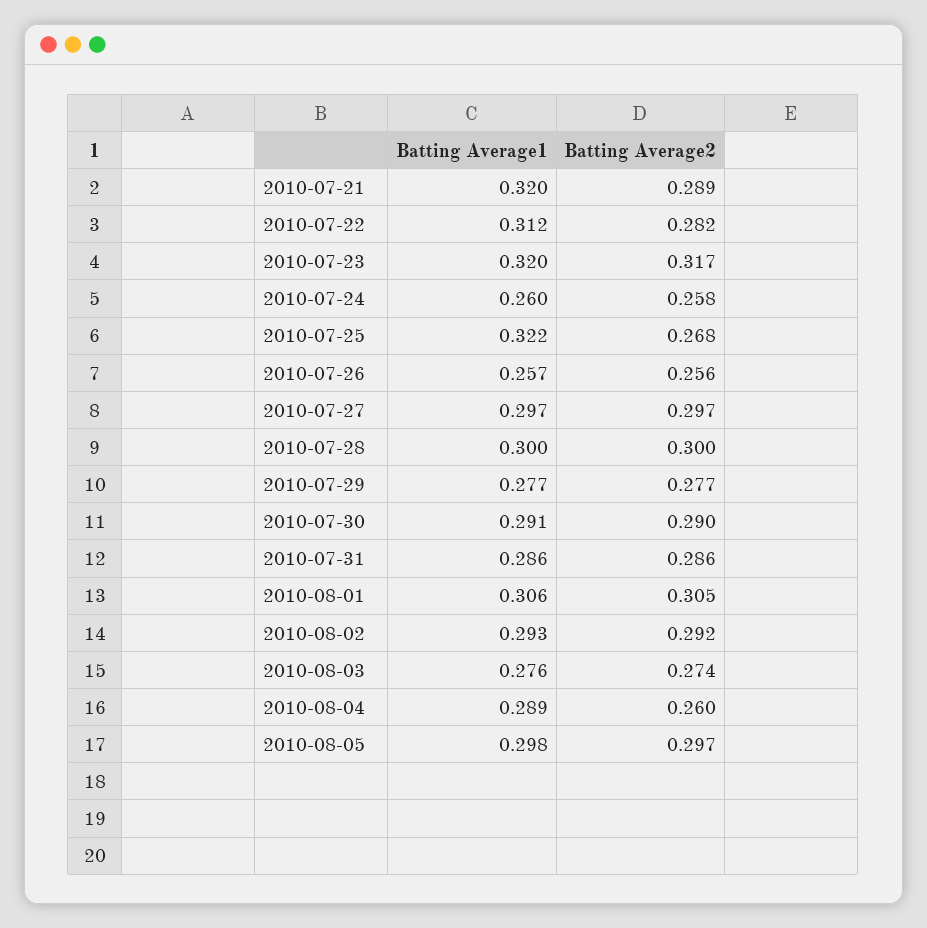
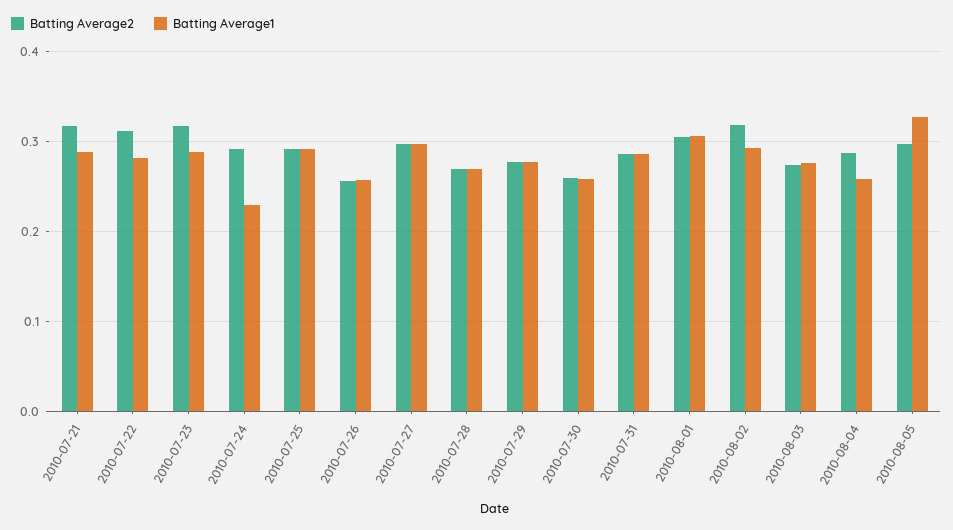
  {
    "Batting Average1": {
-     "2010-07-21": 0.32,
+     "2010-07-21": 0.29,
-     "2010-07-22": 0.312,
+     "2010-07-22": 0.28,
-     "2010-07-23": 0.32,
+     "2010-07-23": 0.29,
-     "2010-07-24": 0.26,
+     "2010-07-24": 0.23,
-     "2010-07-25": 0.322,
+     "2010-07-25": 0.29,
      "2010-07-26": 0.257,
      "2010-07-27": 0.297,
-     "2010-07-28": 0.3,
+     "2010-07-28": 0.27,
      "2010-07-29": 0.277,
-     "2010-07-30": 0.291,
+     "2010-07-30": 0.26,
      "2010-07-31": 0.286,
      "2010-08-01": 0.306,
      "2010-08-02": 0.293,
      "2010-08-03": 0.276,
-     "2010-08-04": 0.289,
+     "2010-08-04": 0.26,
-     "2010-08-05": 0.298
+     "2010-08-05": 0.33
    },
    "Batting Average2": {
-     "2010-07-21": 0.289,
+     "2010-07-21": 0.32,
-     "2010-07-22": 0.282,
+     "2010-07-22": 0.31,
      "2010-07-23": 0.317,
-     "2010-07-24": 0.258,
+     "2010-07-24": 0.29,
-     "2010-07-25": 0.268,
+     "2010-07-25": 0.29,
      "2010-07-26": 0.256,
      "2010-07-27": 0.297,
-     "2010-07-28": 0.3,
+     "2010-07-28": 0.27,
      "2010-07-29": 0.277,
-     "2010-07-30": 0.29,
+     "2010-07-30": 0.26,
      "2010-07-31": 0.286,
      "2010-08-01": 0.305,
-     "2010-08-02": 0.292,
+     "2010-08-02": 0.32,
      "2010-08-03": 0.274,
-     "2010-08-04": 0.26,
+     "2010-08-04": 0.29,
      "2010-08-05": 0.297
    }
  }

